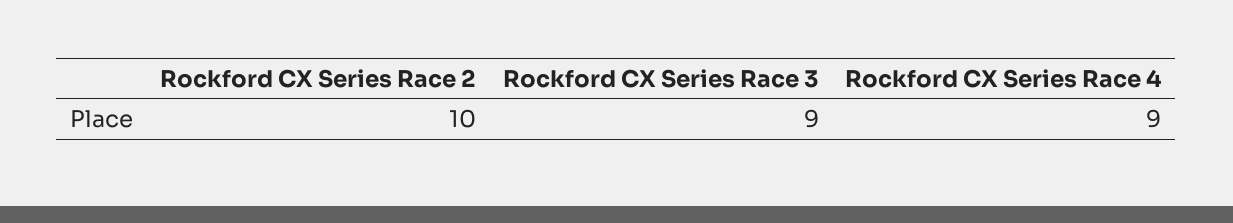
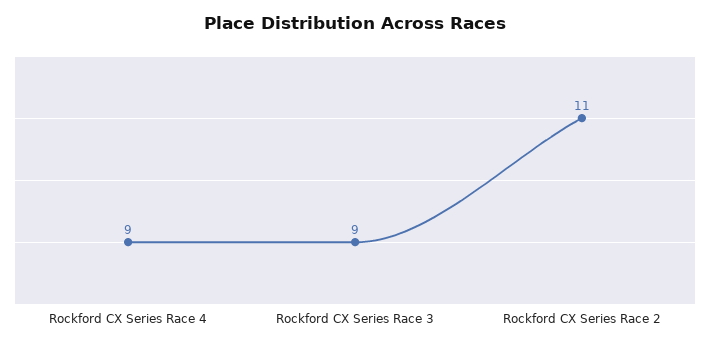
  {
-   "Rockford CX Series Race 2": 10,
+   "Rockford CX Series Race 2": 11,
    "Rockford CX Series Race 3": 9,
    "Rockford CX Series Race 4": 9
  }

